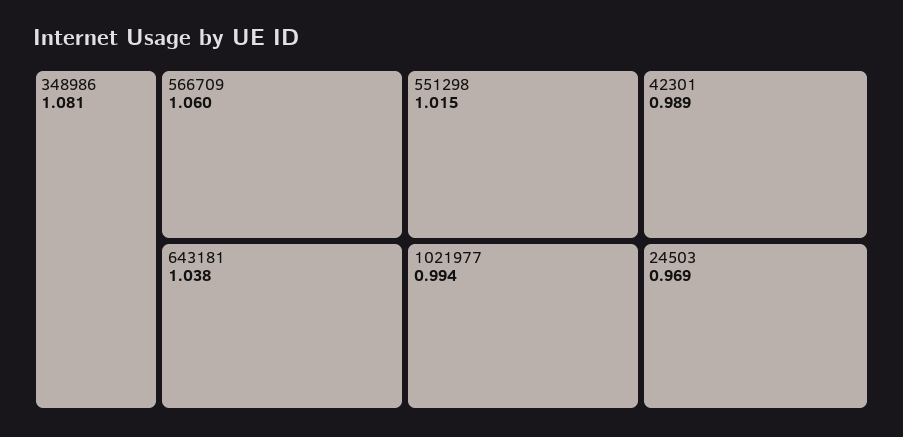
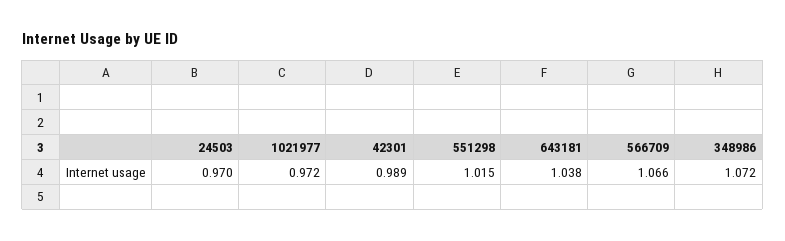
  {
-   "348986": 1.081,
+   "348986": 1.072,
-   "566709": 1.06,
+   "566709": 1.066,
    "643181": 1.038,
    "551298": 1.015,
-   "1021977": 0.994,
+   "1021977": 0.972,
    "42301": 0.989,
-   "24503": 0.969
+   "24503": 0.97
  }

